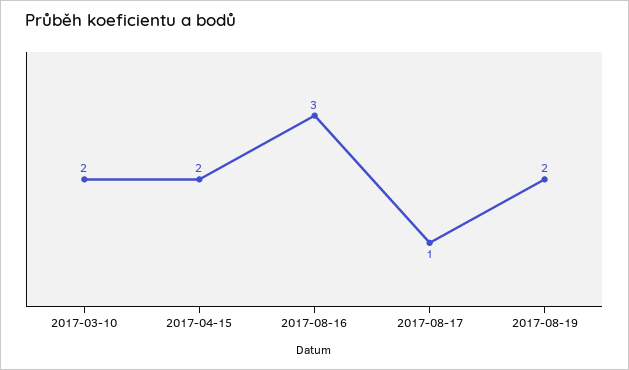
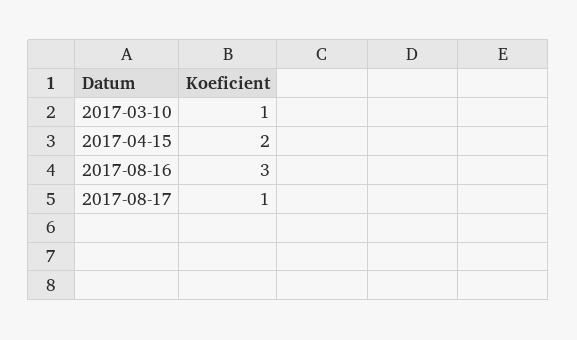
  {
-   "2017-03-10": 2,
+   "2017-03-10": 1,
    "2017-04-15": 2,
    "2017-08-16": 3,
-   "2017-08-17": 1,
+   "2017-08-17": 1
-   "2017-08-19": 2
  }

